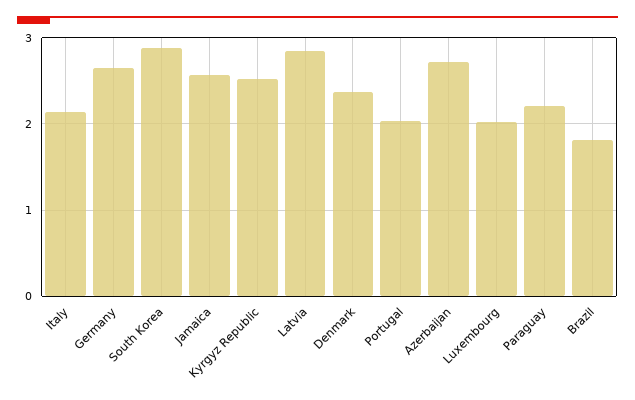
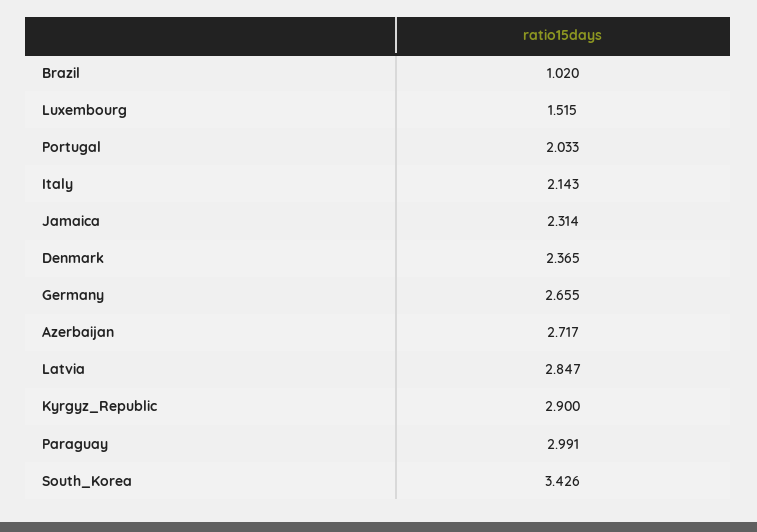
  {
    "Italy": 2.143,
    "Germany": 2.655,
-   "South Korea": 2.9,
+   "South Korea": 3.426,
-   "Jamaica": 2.6,
+   "Jamaica": 2.314,
-   "Kyrgyz Republic": 2.5,
+   "Kyrgyz Republic": 2.9,
    "Latvia": 2.847,
    "Denmark": 2.365,
    "Portugal": 2.033,
    "Azerbaijan": 2.717,
-   "Luxembourg": 2,
+   "Luxembourg": 1.515,
-   "Paraguay": 2.2,
+   "Paraguay": 2.991,
-   "Brazil": 1.8
+   "Brazil": 1.02
  }

